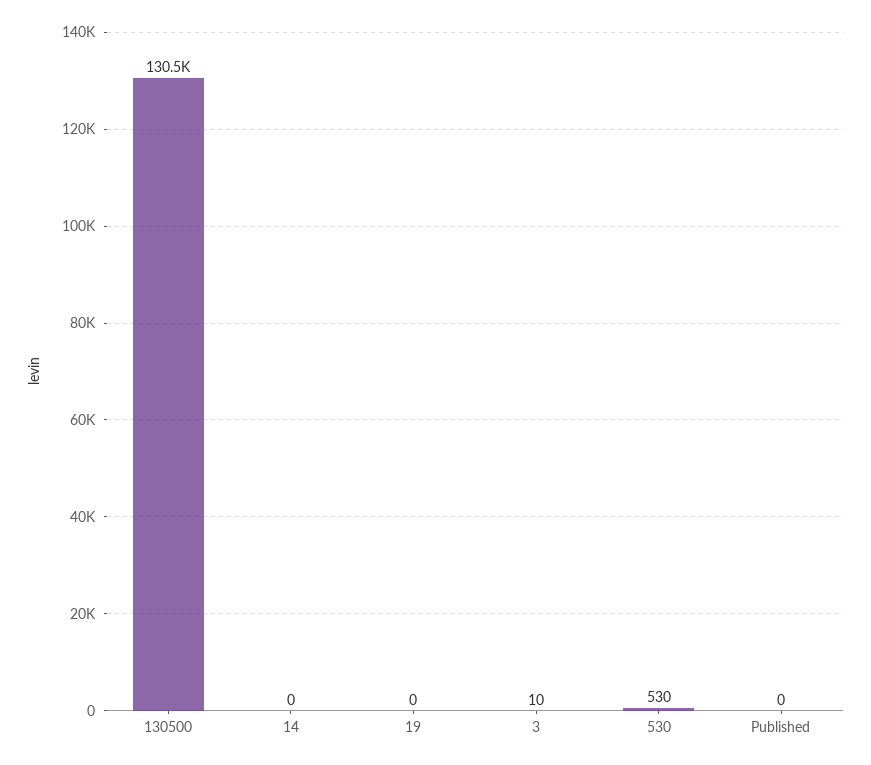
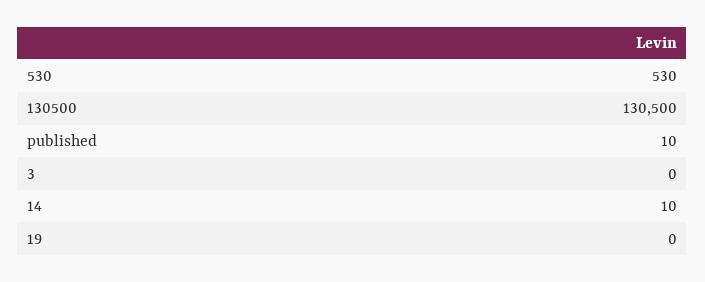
  {
    "130500": 130500,
-   "14": 0,
+   "14": 10,
    "19": 0,
-   "3": 10,
+   "3": 0,
    "530": 530,
-   "Published": 0
+   "Published": 10
  }

